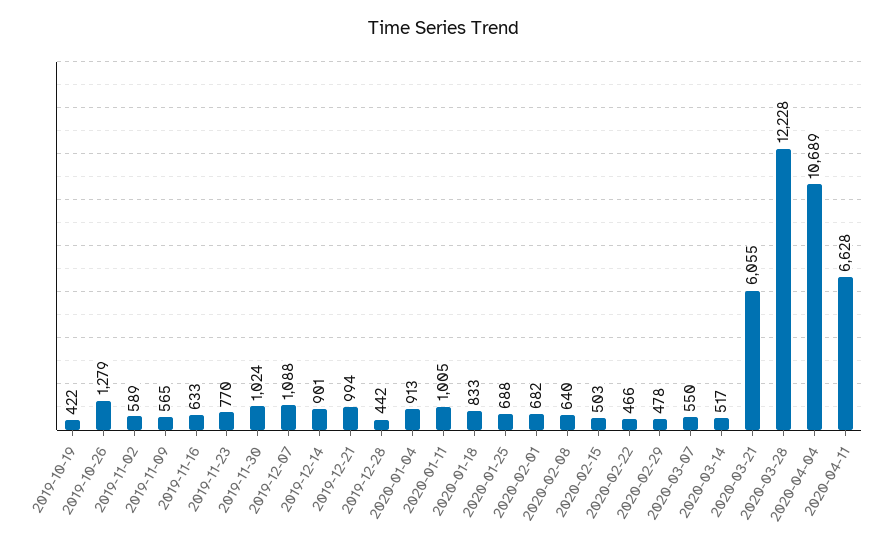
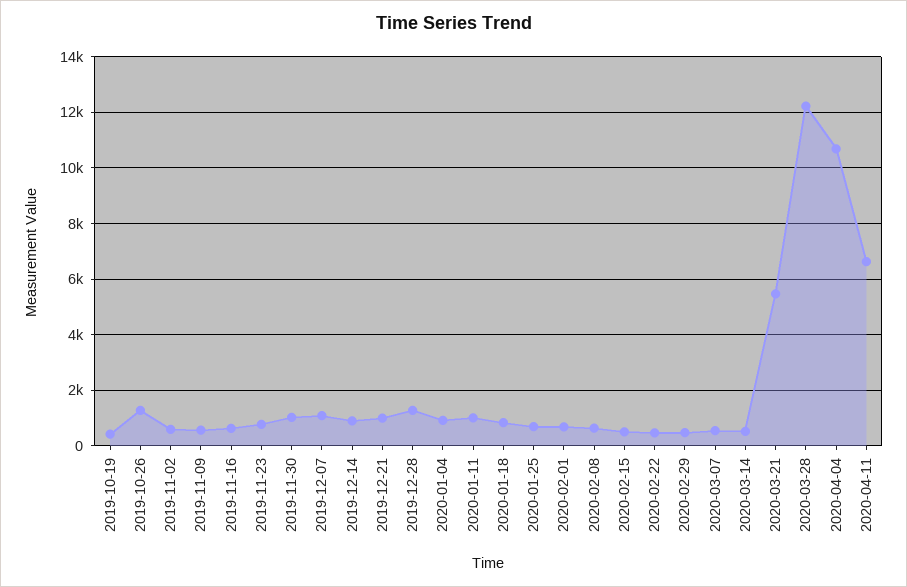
  {
    "2019-10-19": 422,
    "2019-10-26": 1279,
    "2019-11-02": 589,
    "2019-11-09": 565,
    "2019-11-16": 633,
    "2019-11-23": 770,
    "2019-11-30": 1024,
    "2019-12-07": 1088,
    "2019-12-14": 901,
    "2019-12-21": 994,
-   "2019-12-28": 442,
+   "2019-12-28": 1250,
    "2020-01-04": 913,
    "2020-01-11": 1005,
    "2020-01-18": 833,
    "2020-01-25": 688,
    "2020-02-01": 682,
    "2020-02-08": 640,
    "2020-02-15": 503,
    "2020-02-22": 466,
    "2020-02-29": 478,
    "2020-03-07": 550,
    "2020-03-14": 517,
-   "2020-03-21": 6055,
+   "2020-03-21": 5500,
    "2020-03-28": 12228,
    "2020-04-04": 10689,
    "2020-04-11": 6628
  }

